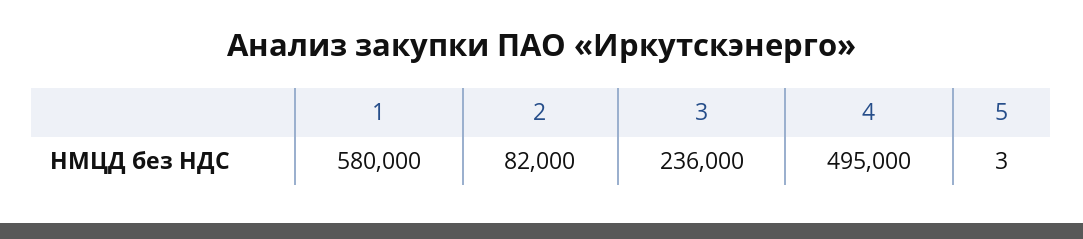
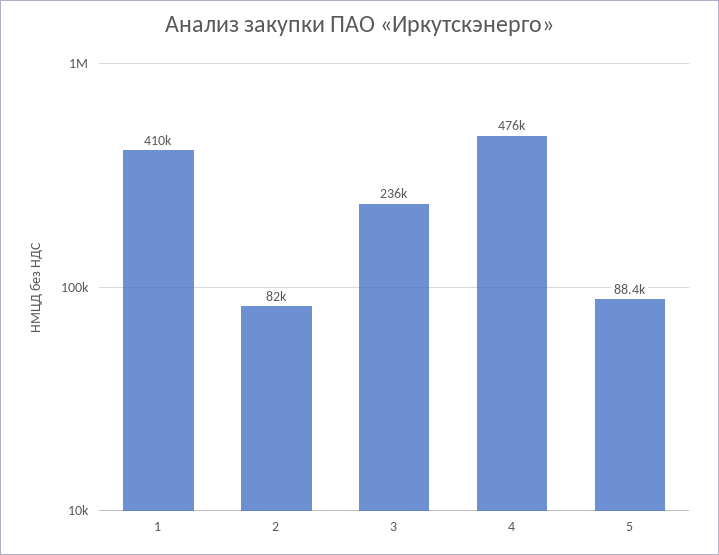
  {
-   "1": 580000,
+   "1": 410000,
    "2": 82000,
    "3": 236000,
-   "4": 495000,
+   "4": 476000,
-   "5": 3
+   "5": 88400
  }

